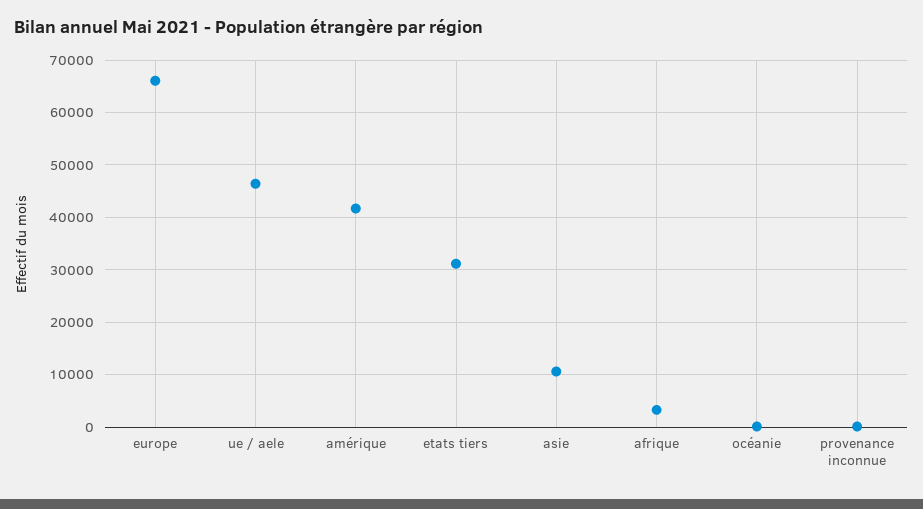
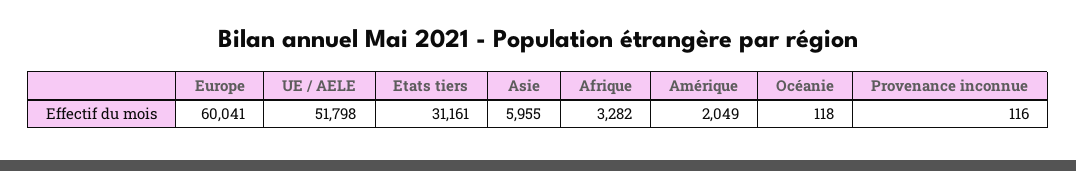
  {
-   "europe": 66000,
+   "europe": 60041,
-   "ue / aele": 46000,
+   "ue / aele": 51798,
-   "amérique": 42000,
+   "amérique": 2049,
    "etats tiers": 31161,
-   "asie": 10000,
+   "asie": 5955,
    "afrique": 3282,
    "océanie": 118,
    "provenance inconnue": 116
  }

